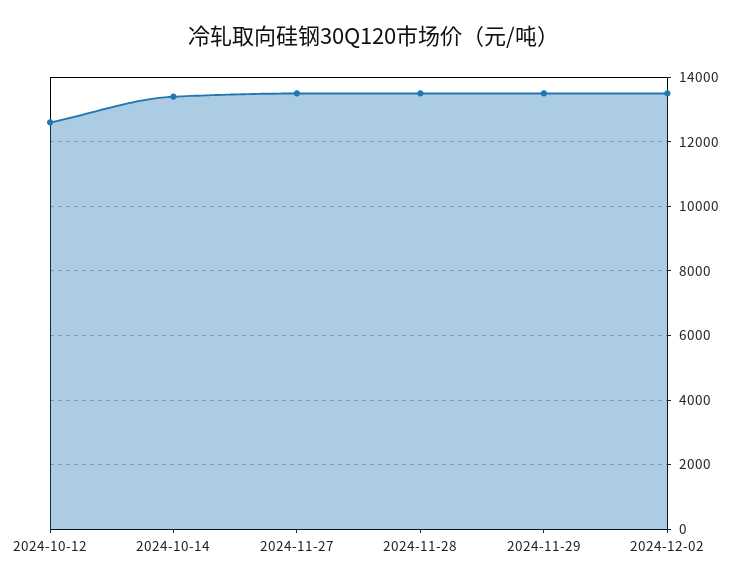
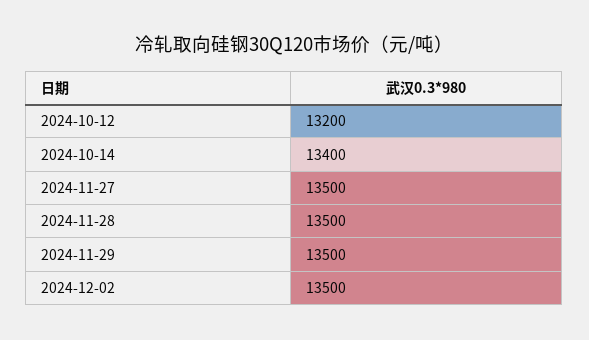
  {
-   "2024-10-12": 12600,
+   "2024-10-12": 13200,
    "2024-10-14": 13400,
    "2024-11-27": 13500,
    "2024-11-28": 13500,
    "2024-11-29": 13500,
    "2024-12-02": 13500
  }

